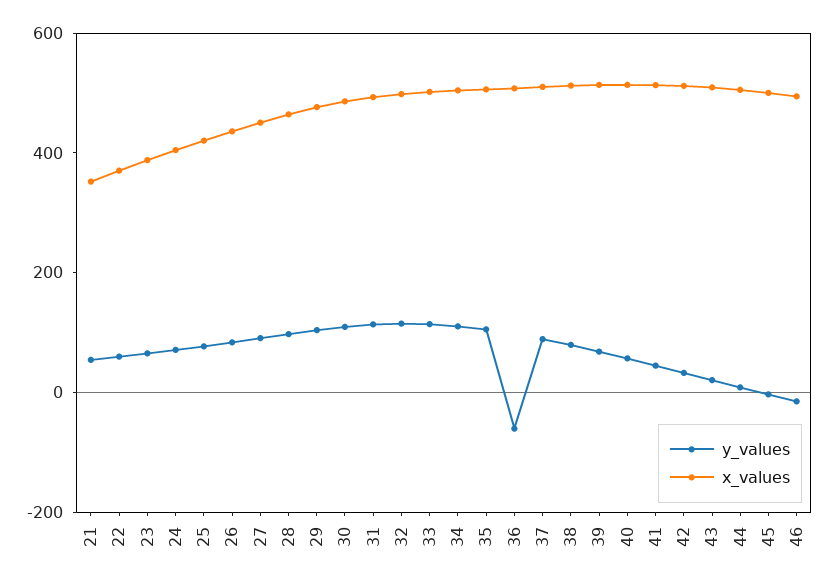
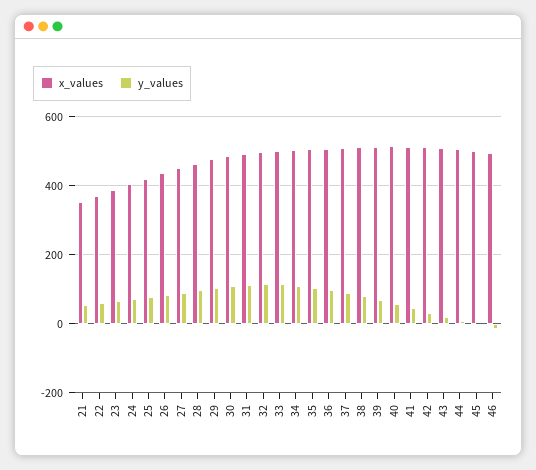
  {
    "y_values": {
      "21": 60,
      "22": 60,
      "23": 60,
      "24": 80,
      "25": 80,
      "26": 80,
      "27": 100,
      "28": 100,
      "29": 100,
      "30": 100,
      "31": 120,
      "32": 120,
      "33": 120,
      "34": 120,
      "35": 100,
-     "36": -50,
+     "36": 100,
      "37": 80,
      "38": 80,
      "39": 60,
      "40": 60,
      "41": 40,
      "42": 40,
      "43": 20,
      "44": 0,
      "45": 0,
      "46": -20
    },
    "x_values": {
      "21": 360,
      "22": 380,
      "23": 380,
      "24": 400,
      "25": 420,
      "26": 440,
      "27": 460,
      "28": 460,
      "29": 480,
      "30": 480,
      "31": 500,
      "32": 500,
      "33": 500,
      "34": 500,
      "35": 500,
      "36": 500,
      "37": 520,
      "38": 520,
      "39": 520,
      "40": 520,
      "41": 520,
      "42": 520,
      "43": 500,
      "44": 500,
      "45": 500,
      "46": 500
    }
  }

